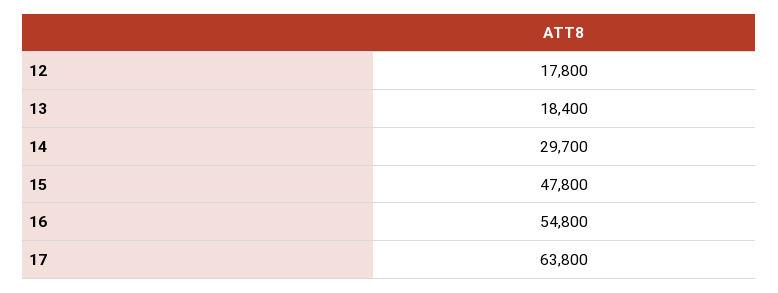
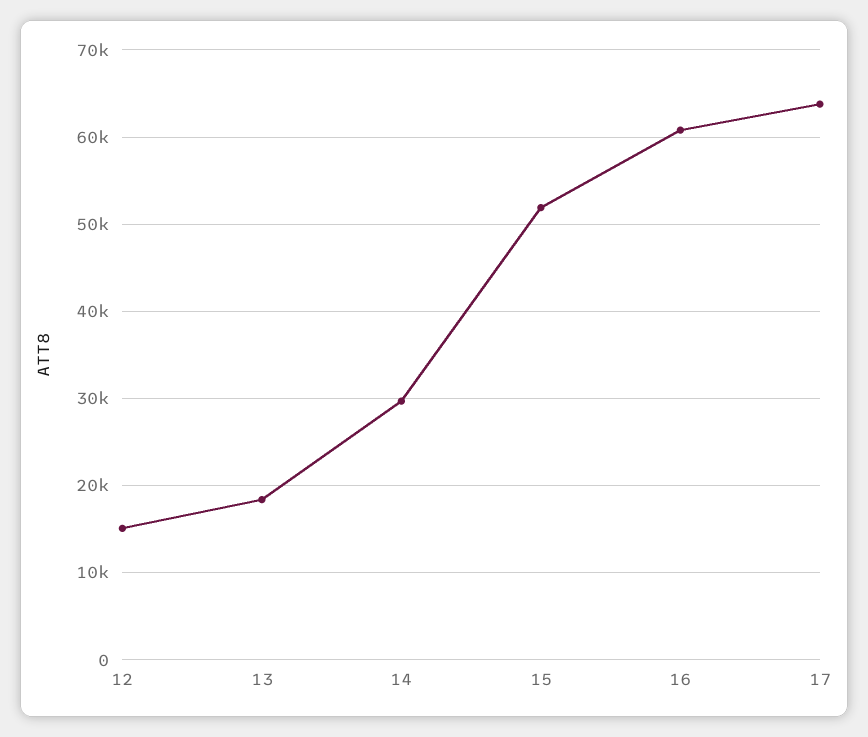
  {
-   "12": 17800,
+   "12": 15000,
    "13": 18400,
    "14": 29700,
-   "15": 47800,
+   "15": 52000,
-   "16": 54800,
+   "16": 61000,
    "17": 63800
  }

